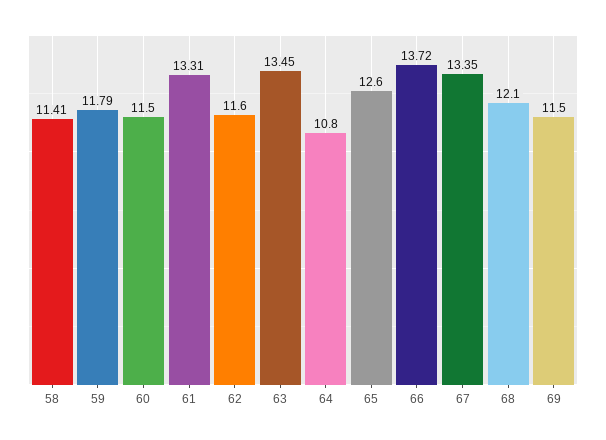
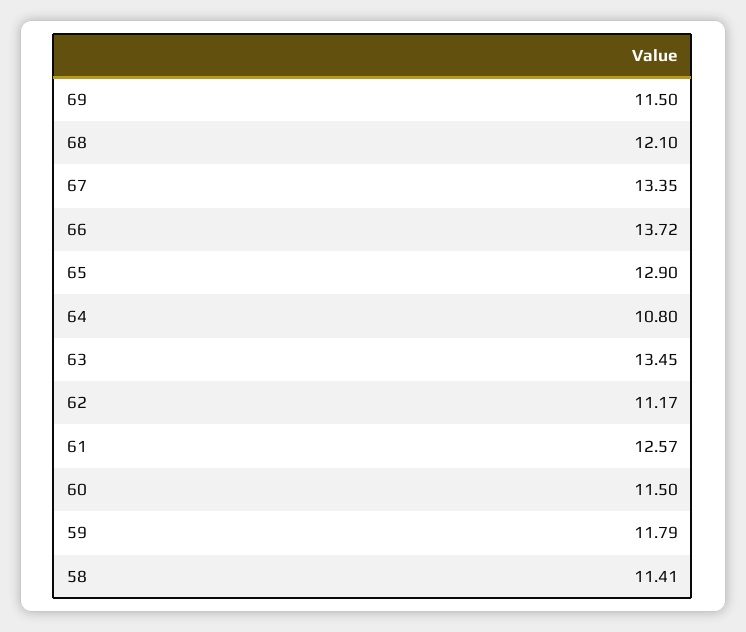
  {
    "58": 11.41,
    "59": 11.79,
    "60": 11.5,
-   "61": 13.31,
+   "61": 12.57,
-   "62": 11.6,
+   "62": 11.17,
    "63": 13.45,
    "64": 10.8,
-   "65": 12.6,
+   "65": 12.9,
    "66": 13.72,
    "67": 13.35,
    "68": 12.1,
    "69": 11.5
  }

